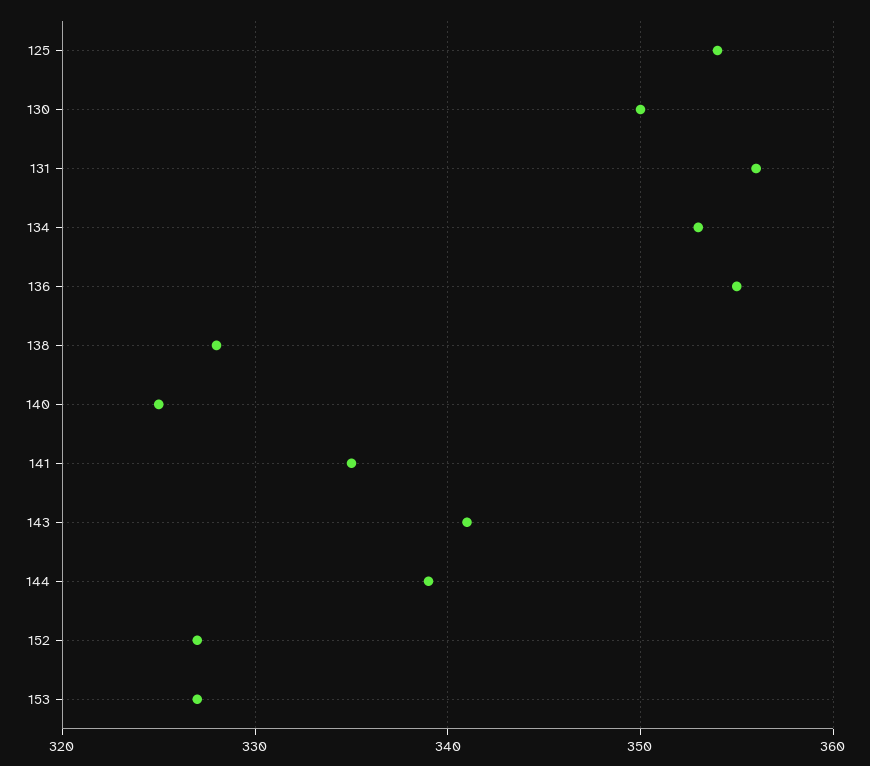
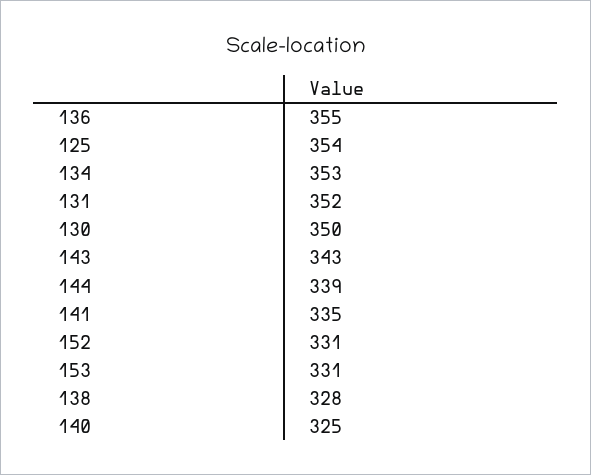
  {
    "125": 354,
    "130": 350,
-   "131": 356,
+   "131": 352,
    "134": 353,
    "136": 355,
    "138": 328,
    "140": 325,
    "141": 335,
-   "143": 341,
+   "143": 343,
    "144": 339,
-   "152": 327,
+   "152": 331,
-   "153": 327
+   "153": 331
  }

